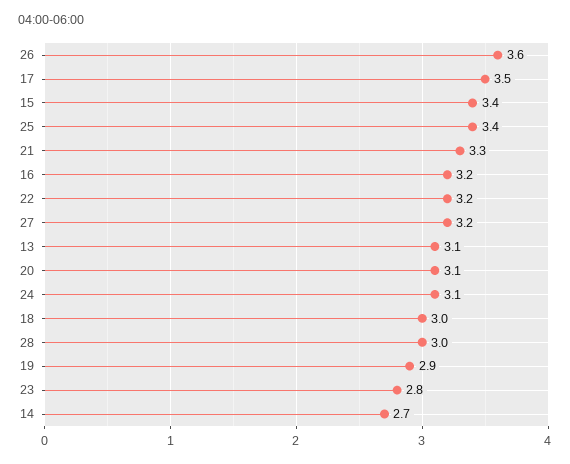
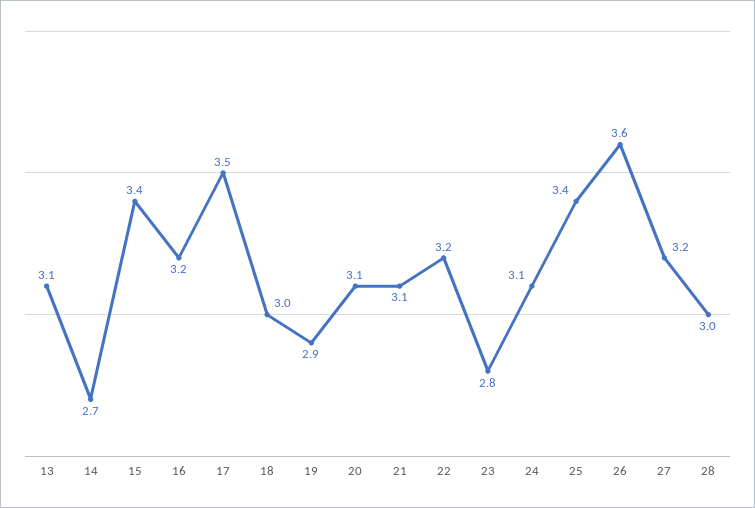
  {
    "26": 3.6,
    "17": 3.5,
    "15": 3.4,
    "25": 3.4,
-   "21": 3.3,
+   "21": 3.1,
    "16": 3.2,
    "22": 3.2,
    "27": 3.2,
    "13": 3.1,
    "20": 3.1,
    "24": 3.1,
    "18": 3,
    "28": 3,
    "19": 2.9,
    "23": 2.8,
    "14": 2.7
  }

